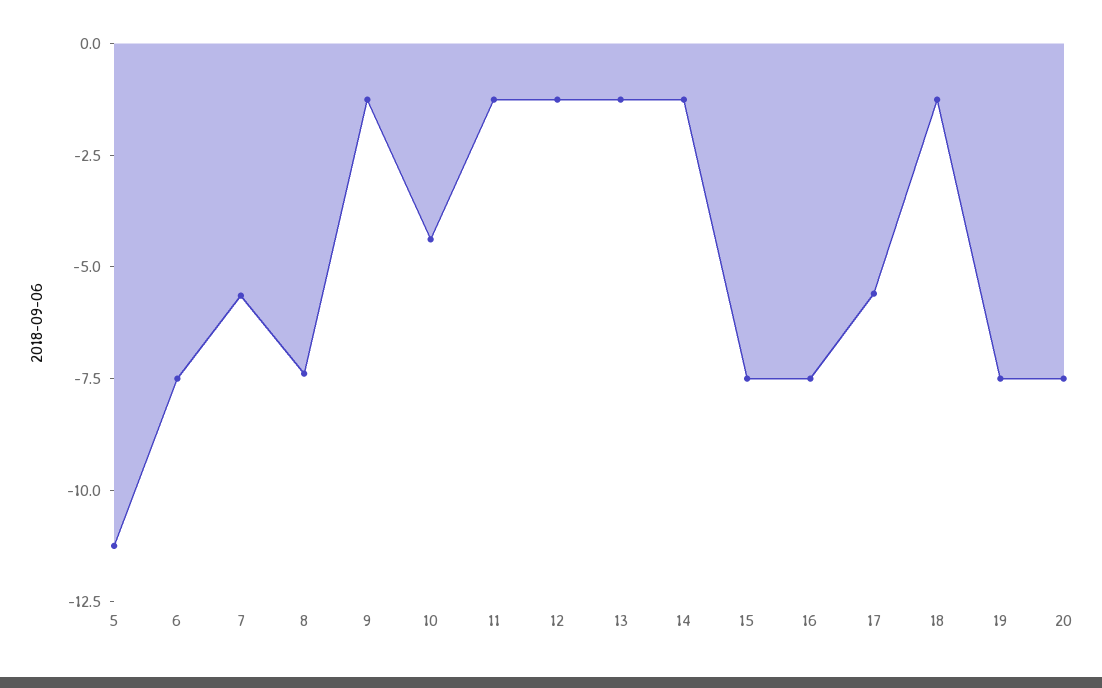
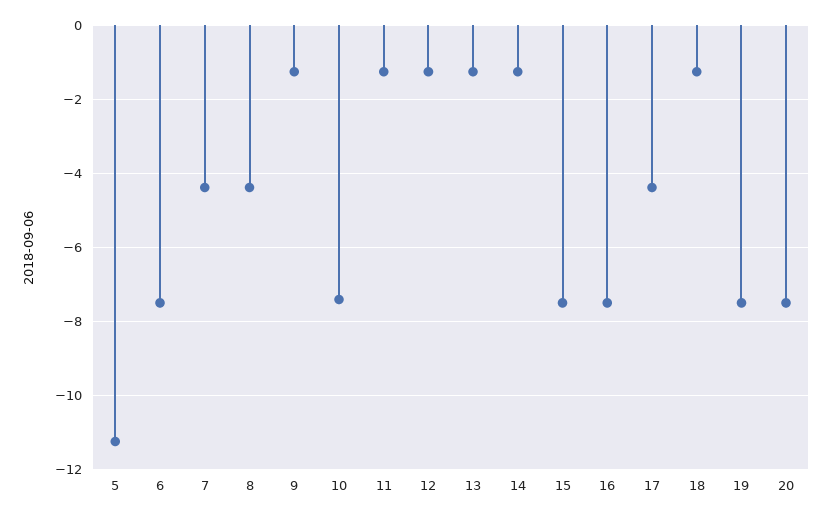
  {
    "5": -11.2,
    "6": -7.6,
-   "7": -5.5,
+   "7": -4.4,
-   "8": -7.5,
+   "8": -4.4,
    "9": -1.2,
-   "10": -4.5,
+   "10": -7.4,
    "11": -1.2,
    "12": -1.2,
    "13": -1.2,
    "14": -1.2,
    "15": -7.6,
    "16": -7.6,
-   "17": -5.5,
+   "17": -4.4,
    "18": -1.2,
    "19": -7.6,
    "20": -7.6
  }

